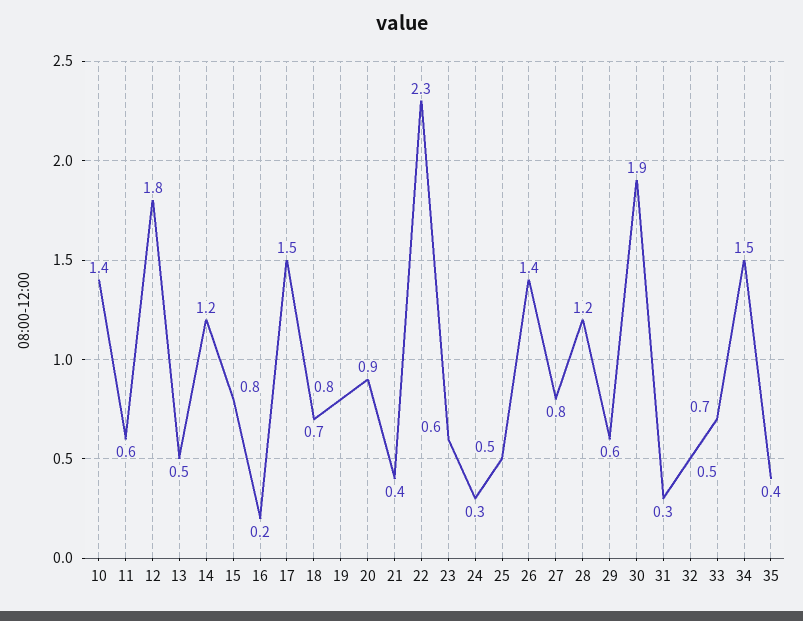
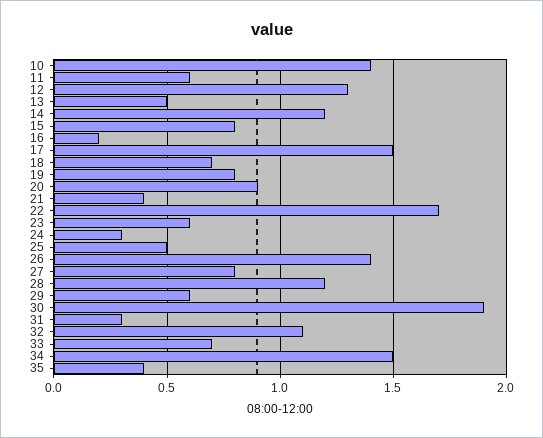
  {
    "10": 1.4,
    "11": 0.6,
-   "12": 1.8,
+   "12": 1.3,
    "13": 0.5,
    "14": 1.2,
    "15": 0.8,
    "16": 0.2,
    "17": 1.5,
    "18": 0.7,
    "19": 0.8,
    "20": 0.9,
    "21": 0.4,
-   "22": 2.3,
+   "22": 1.7,
    "23": 0.6,
    "24": 0.3,
    "25": 0.5,
    "26": 1.4,
    "27": 0.8,
    "28": 1.2,
    "29": 0.6,
    "30": 1.9,
    "31": 0.3,
-   "32": 0.5,
+   "32": 1.1,
    "33": 0.7,
    "34": 1.5,
    "35": 0.4
  }

